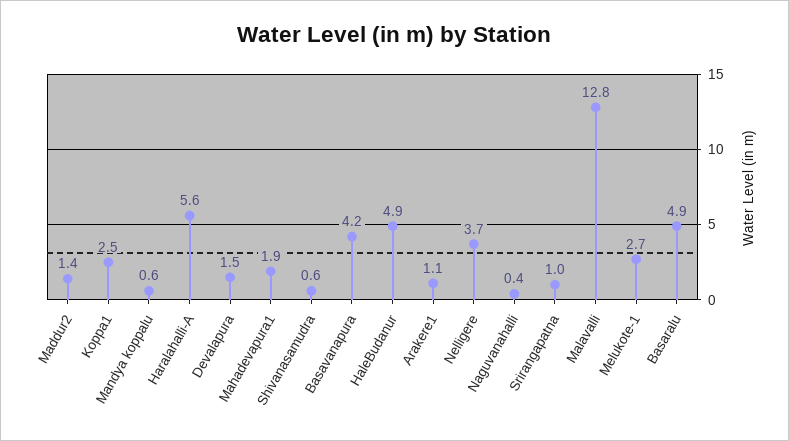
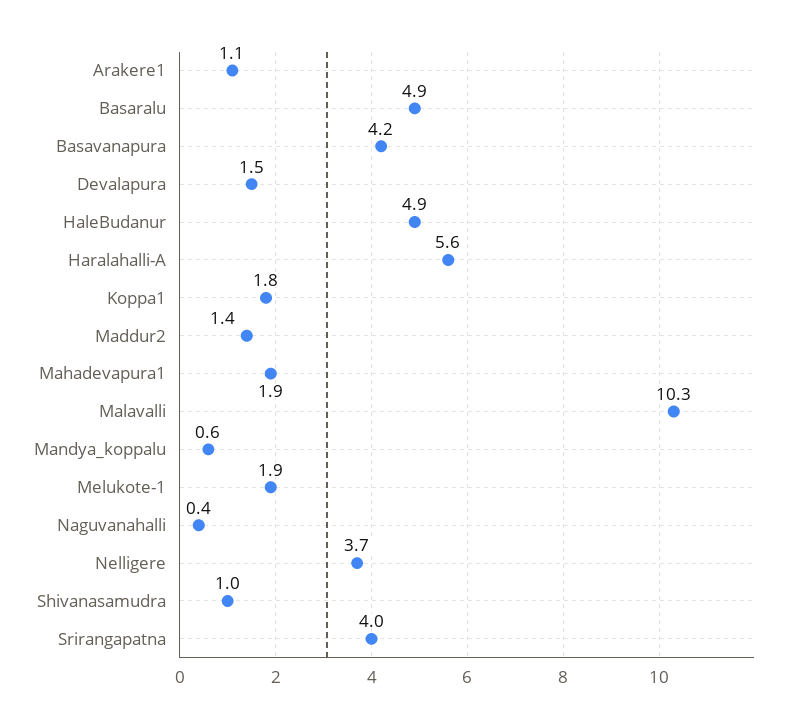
  {
    "Maddur2": 1.4,
-   "Koppa1": 2.5,
+   "Koppa1": 1.8,
    "Mandya koppalu": 0.6,
    "Haralahalli-A": 5.6,
    "Devalapura": 1.5,
    "Mahadevapura1": 1.9,
-   "Shivanasamudra": 0.6,
+   "Shivanasamudra": 1,
    "Basavanapura": 4.2,
    "HaleBudanur": 4.9,
    "Arakere1": 1.1,
    "Nelligere": 3.7,
    "Naguvanahalli": 0.4,
-   "Srirangapatna": 1,
+   "Srirangapatna": 4,
-   "Malavalli": 12.8,
+   "Malavalli": 10.3,
-   "Melukote-1": 2.7,
+   "Melukote-1": 1.9,
    "Basaralu": 4.9
  }

